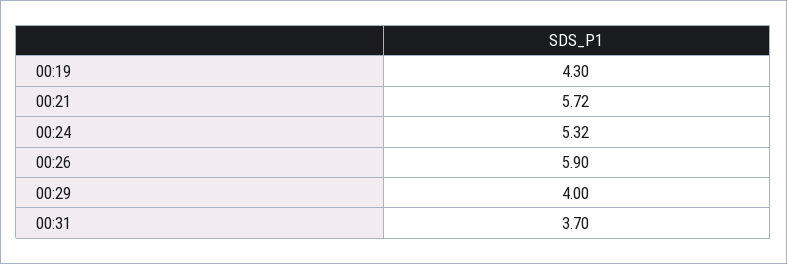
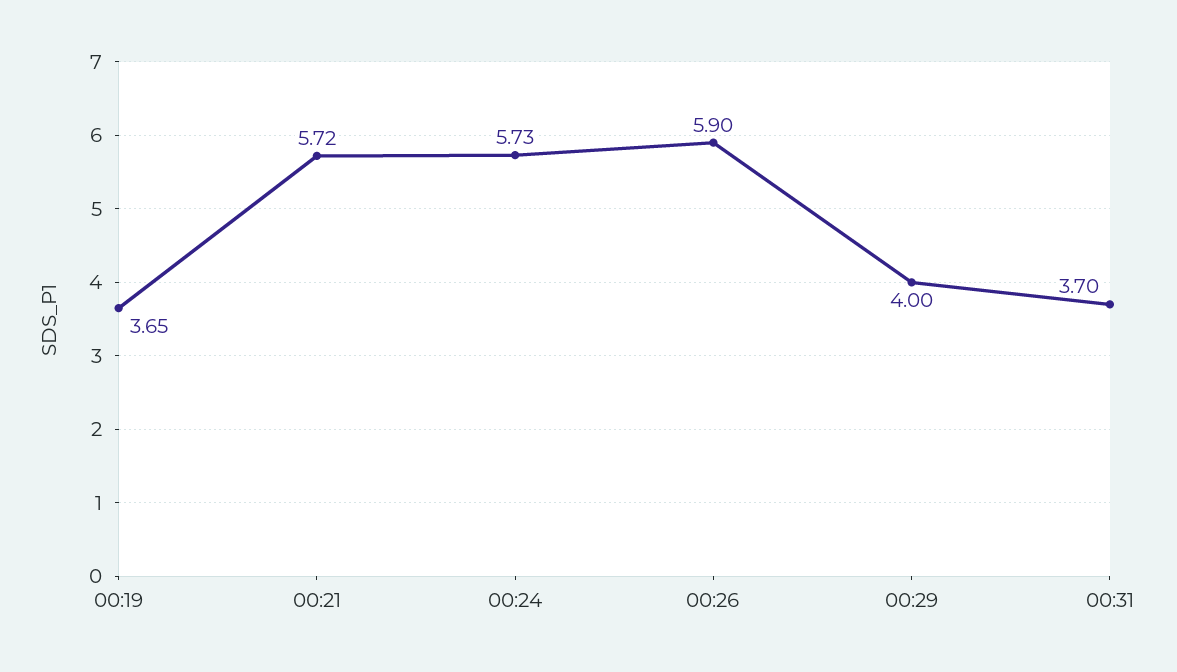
  {
-   "00:19": 4.3,
+   "00:19": 3.65,
    "00:21": 5.72,
-   "00:24": 5.32,
+   "00:24": 5.73,
    "00:26": 5.9,
    "00:29": 4,
    "00:31": 3.7
  }

